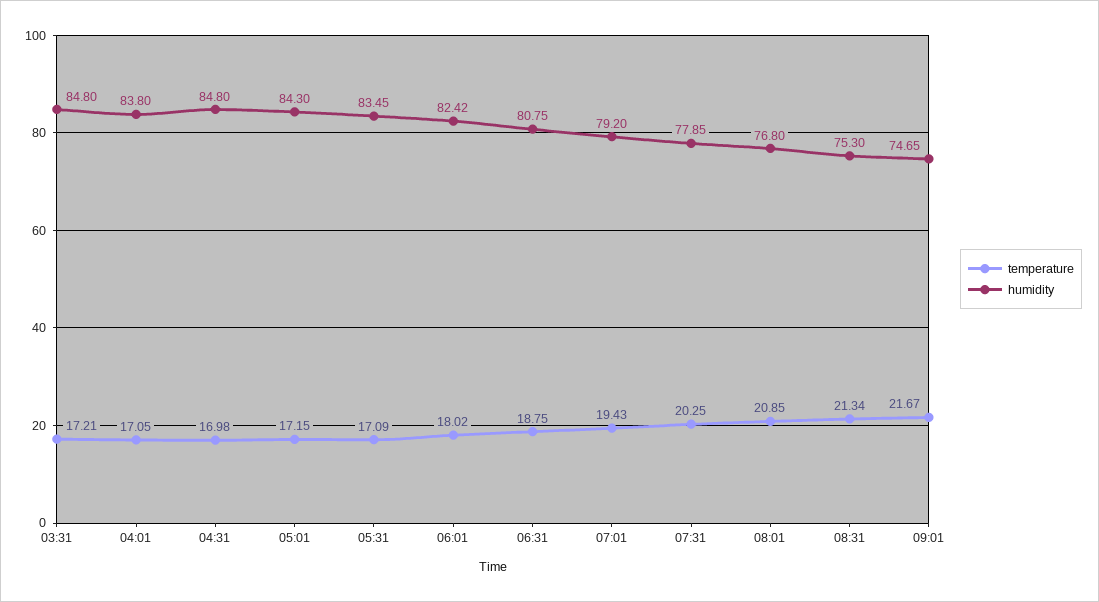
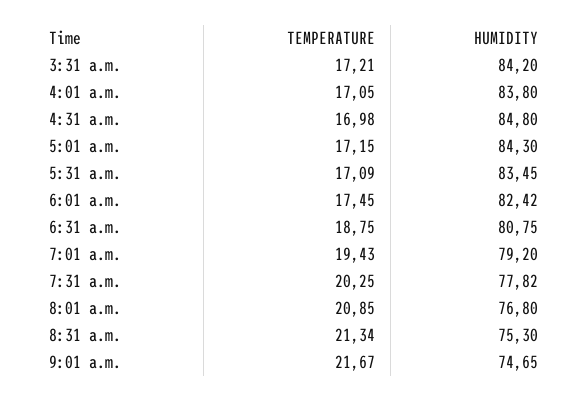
  {
    "temperature": {
      "03:31": 17.21,
      "04:01": 17.05,
      "04:31": 16.98,
      "05:01": 17.15,
      "05:31": 17.09,
-     "06:01": 18.02,
+     "06:01": 17.45,
      "06:31": 18.75,
      "07:01": 19.43,
      "07:31": 20.25,
      "08:01": 20.85,
      "08:31": 21.34,
      "09:01": 21.67
    },
    "humidity": {
-     "03:31": 84.8,
+     "03:31": 84.2,
      "04:01": 83.8,
      "04:31": 84.8,
      "05:01": 84.3,
      "05:31": 83.45,
      "06:01": 82.42,
      "06:31": 80.75,
      "07:01": 79.2,
-     "07:31": 77.85,
+     "07:31": 77.82,
      "08:01": 76.8,
      "08:31": 75.3,
      "09:01": 74.65
    }
  }

